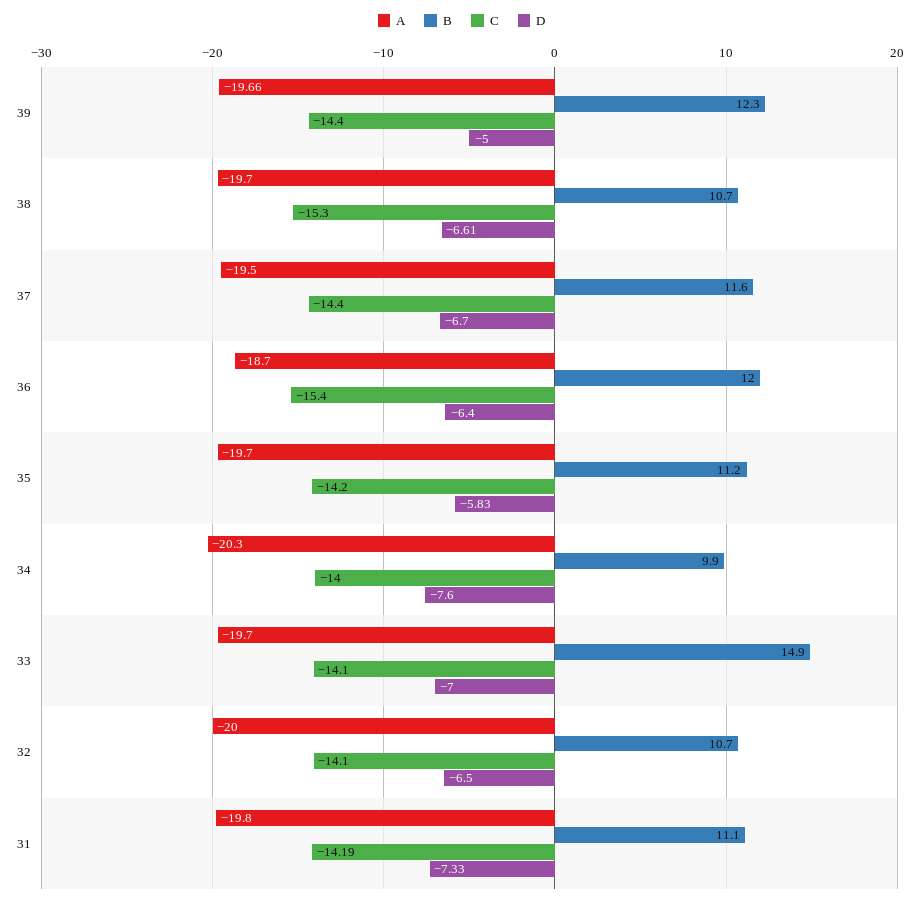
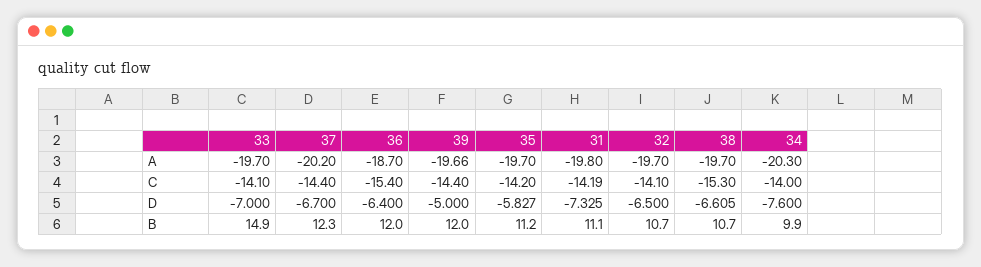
  {
    "A": {
      "39": -19.66,
      "38": -19.7,
-     "37": -19.5,
+     "37": -20.2,
      "36": -18.7,
      "35": -19.7,
      "34": -20.3,
      "33": -19.7,
-     "32": -20,
+     "32": -19.7,
      "31": -19.8
    },
    "B": {
-     "39": 12.3,
+     "39": 12,
      "38": 10.7,
-     "37": 11.6,
+     "37": 12.3,
      "36": 12,
      "35": 11.2,
      "34": 9.9,
      "33": 14.9,
      "32": 10.7,
      "31": 11.1
    },
    "C": {
      "39": -14.4,
      "38": -15.3,
      "37": -14.4,
      "36": -15.4,
      "35": -14.2,
      "34": -14,
      "33": -14.1,
      "32": -14.1,
      "31": -14.19
    },
    "D": {
      "39": -5,
      "38": -6.605,
      "37": -6.7,
      "36": -6.4,
      "35": -5.827,
      "34": -7.6,
      "33": -7,
      "32": -6.5,
      "31": -7.325
    }
  }

